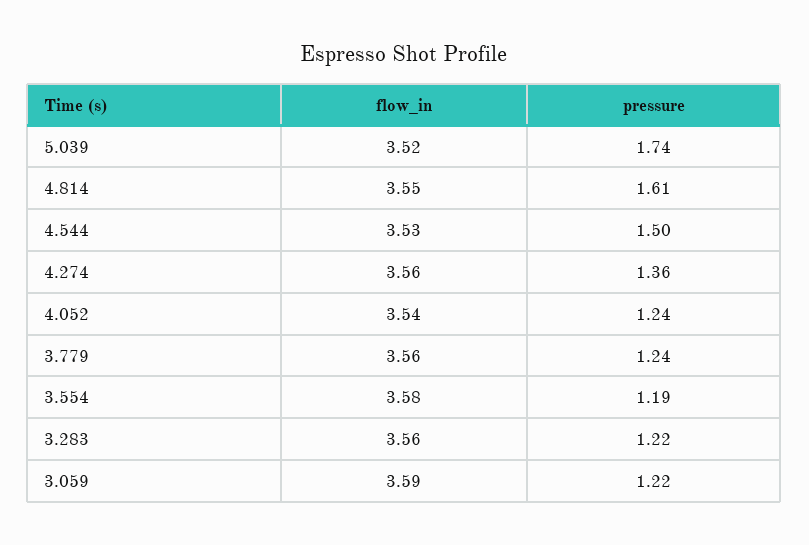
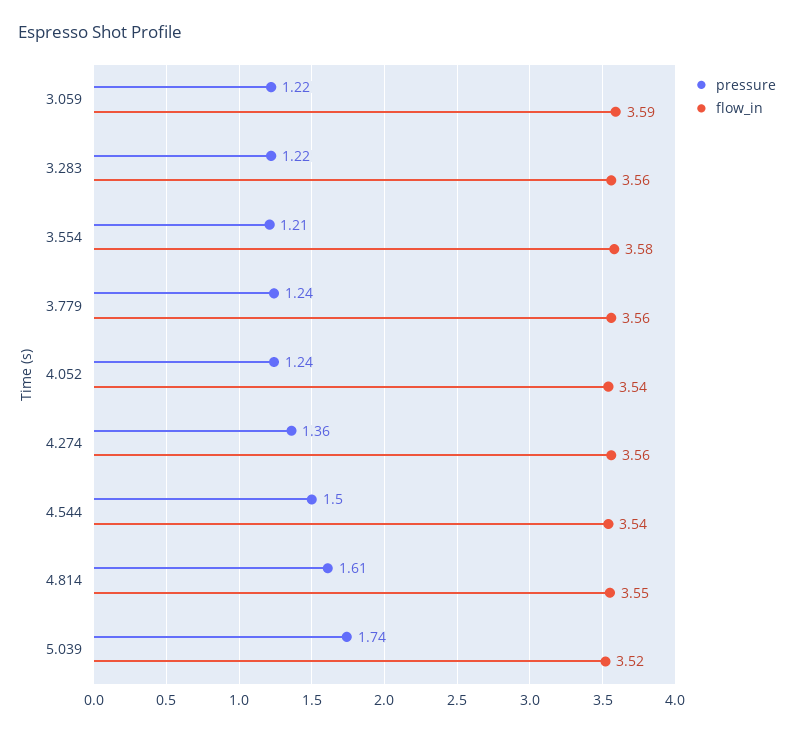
  {
    "flow_in": {
      "5.039": 3.52,
      "4.814": 3.55,
-     "4.544": 3.53,
+     "4.544": 3.54,
      "4.274": 3.56,
      "4.052": 3.54,
      "3.779": 3.56,
      "3.554": 3.58,
      "3.283": 3.56,
      "3.059": 3.59
    },
    "pressure": {
      "5.039": 1.74,
      "4.814": 1.61,
      "4.544": 1.5,
      "4.274": 1.36,
      "4.052": 1.24,
      "3.779": 1.24,
-     "3.554": 1.19,
+     "3.554": 1.21,
      "3.283": 1.22,
      "3.059": 1.22
    }
  }

